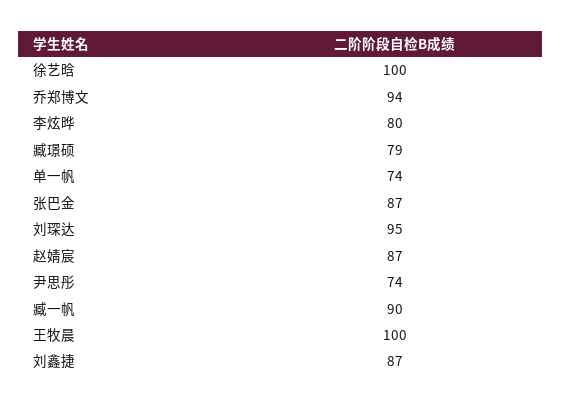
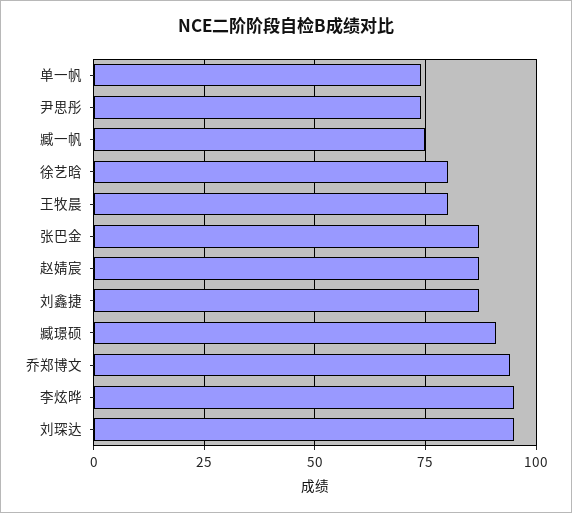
  {
-   "徐艺晗": 100,
+   "徐艺晗": 80,
    "乔郑博文": 94,
-   "李炫晔": 80,
+   "李炫晔": 95,
-   "臧璟硕": 79,
+   "臧璟硕": 90,
    "单一帆": 74,
    "张巴金": 87,
    "刘琛达": 95,
    "赵婧宸": 87,
    "尹思彤": 74,
-   "臧一帆": 90,
+   "臧一帆": 75,
-   "王牧晨": 100,
+   "王牧晨": 80,
    "刘鑫捷": 87
  }

